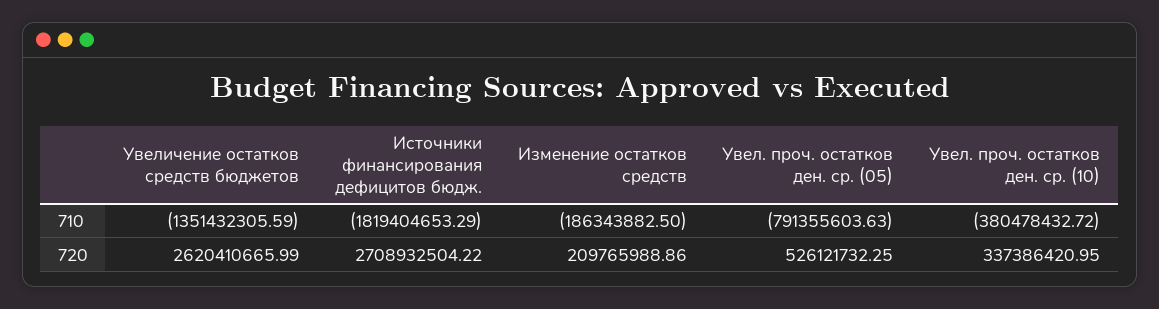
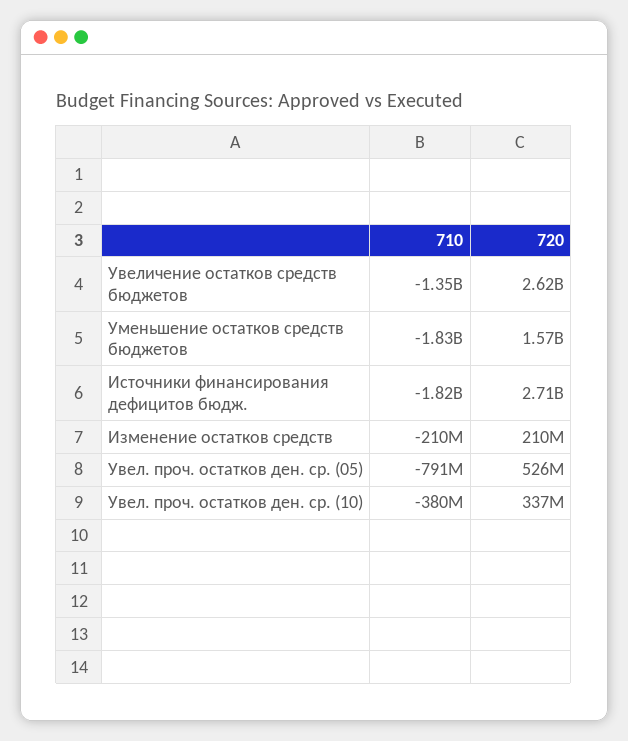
  {
    "Увеличение остатков средств бюджетов": {
      "710": -1351432305.59,
      "720": 2620410665.99
    },
    "Источники финансирования дефицитов бюдж.": {
      "710": -1819404653.29,
      "720": 2708932504.22
    },
    "Изменение остатков средств": {
-     "710": -186343882.5,
+     "710": -210000000,
      "720": 209765988.86
    },
    "Увел. проч. остатков ден. ср. (05)": {
      "710": -791355603.63,
      "720": 526121732.25
    },
    "Увел. проч. остатков ден. ср. (10)": {
      "710": -380478432.72,
      "720": 337386420.95
-   }
+   },
+   "Уменьшение остатков средств бюджетов": {
+     "710": -1830000000,
+     "720": 1570000000
+   }
  }

